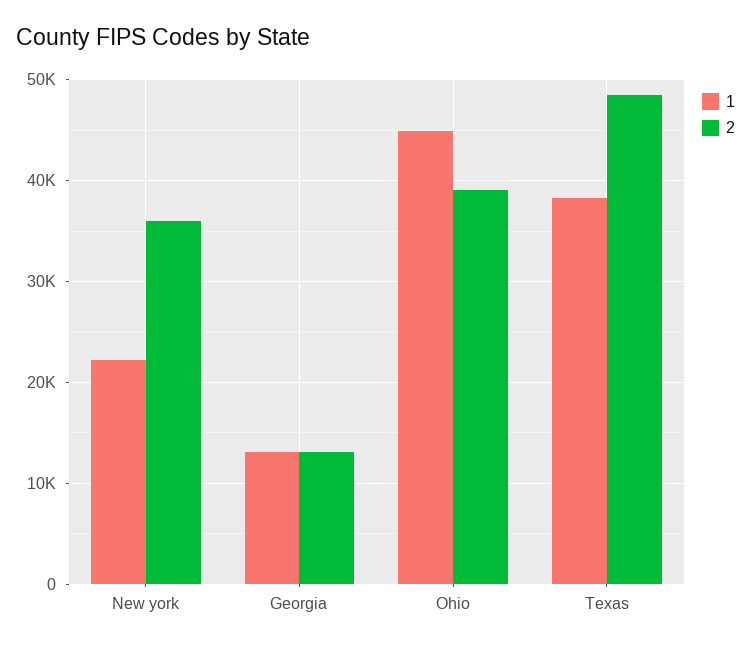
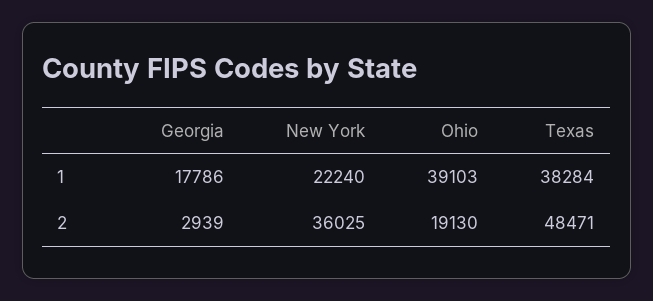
  {
    "1": {
      "New york": 22240,
-     "Georgia": 13000,
+     "Georgia": 17786,
-     "Ohio": 45000,
+     "Ohio": 39103,
      "Texas": 38284
    },
    "2": {
      "New york": 36025,
-     "Georgia": 13000,
+     "Georgia": 2939,
-     "Ohio": 39000,
+     "Ohio": 19130,
      "Texas": 48471
    }
  }

